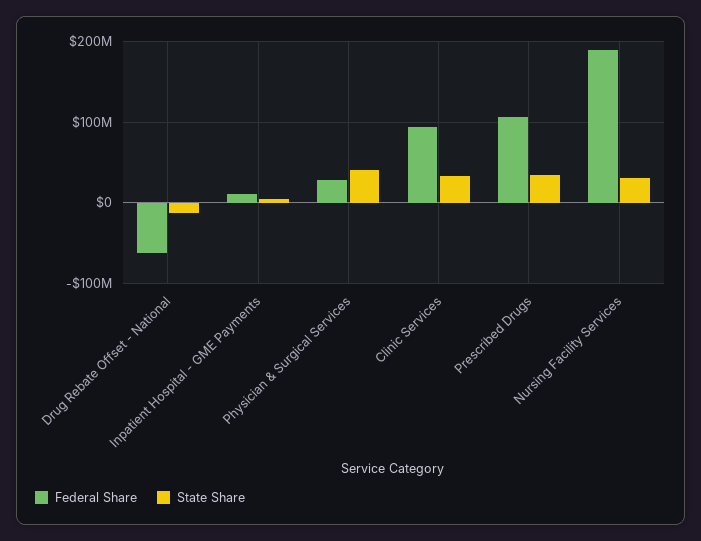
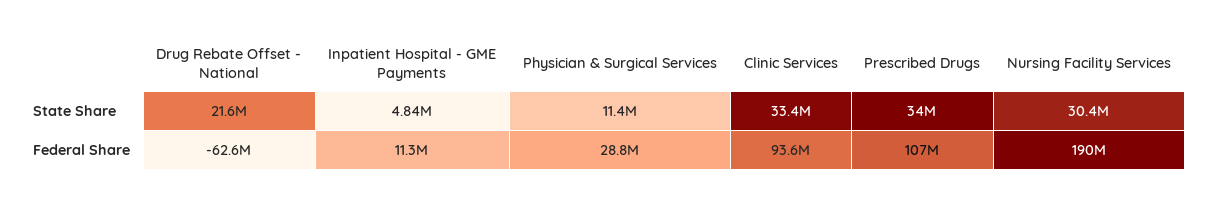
  {
    "Federal Share": {
      "Drug Rebate Offset - National": -62600000,
      "Inpatient Hospital - GME Payments": 11300000,
      "Physician & Surgical Services": 28800000,
      "Clinic Services": 93600000,
      "Prescribed Drugs": 107000000,
      "Nursing Facility Services": 190000000
    },
    "State Share": {
-     "Drug Rebate Offset - National": -10000000,
+     "Drug Rebate Offset - National": 21600000,
      "Inpatient Hospital - GME Payments": 4840000,
-     "Physician & Surgical Services": 40000000,
+     "Physician & Surgical Services": 11400000,
      "Clinic Services": 33400000,
      "Prescribed Drugs": 34000000,
      "Nursing Facility Services": 30400000
    }
  }

